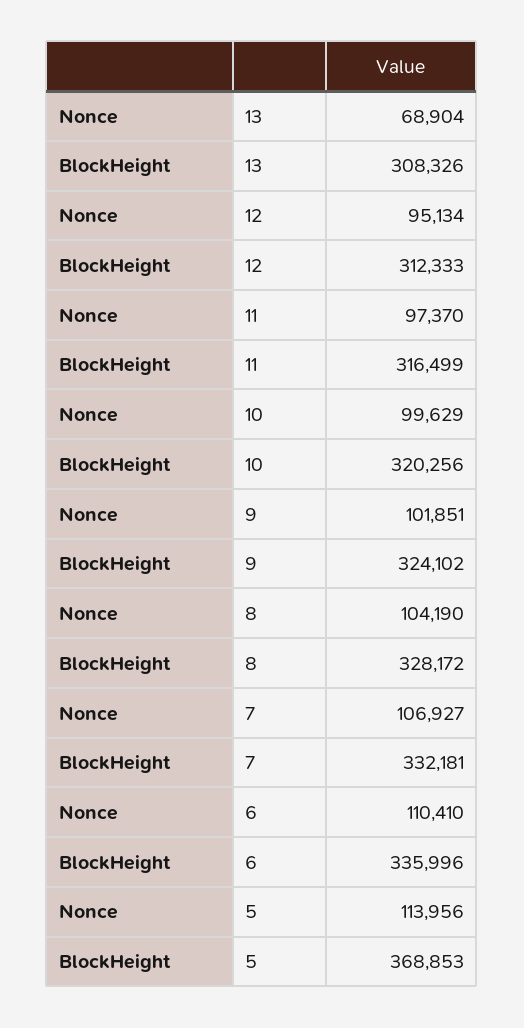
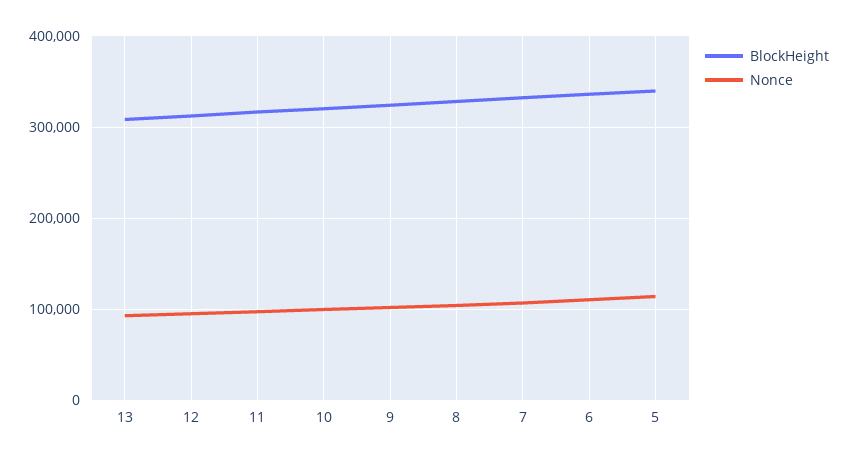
  {
    "Nonce": {
-     "13": 68904,
+     "13": 90000,
      "12": 95134,
      "11": 97370,
      "10": 99629,
      "9": 101851,
      "8": 104190,
      "7": 106927,
      "6": 110410,
      "5": 113956
    },
    "BlockHeight": {
      "13": 308326,
      "12": 312333,
      "11": 316499,
      "10": 320256,
      "9": 324102,
      "8": 328172,
      "7": 332181,
      "6": 335996,
-     "5": 368853
+     "5": 340000
    }
  }

